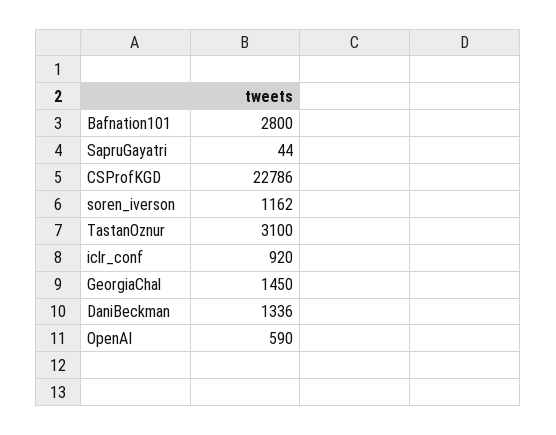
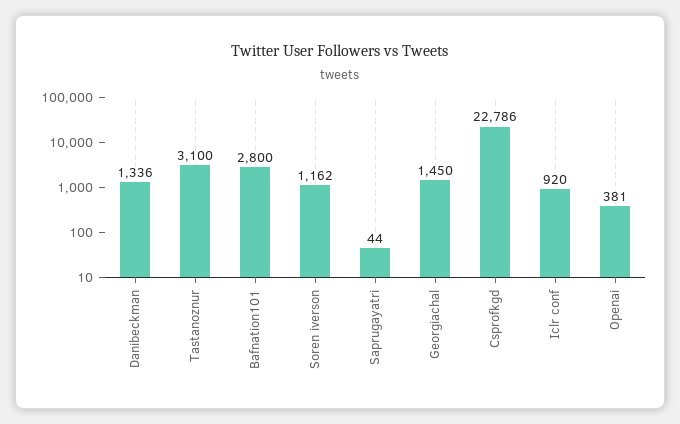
  {
    "Bafnation101": 2800,
    "SapruGayatri": 44,
    "CSProfKGD": 22786,
    "soren_iverson": 1162,
    "TastanOznur": 3100,
    "iclr_conf": 920,
    "GeorgiaChal": 1450,
    "DaniBeckman": 1336,
-   "OpenAI": 590
+   "OpenAI": 381
  }

